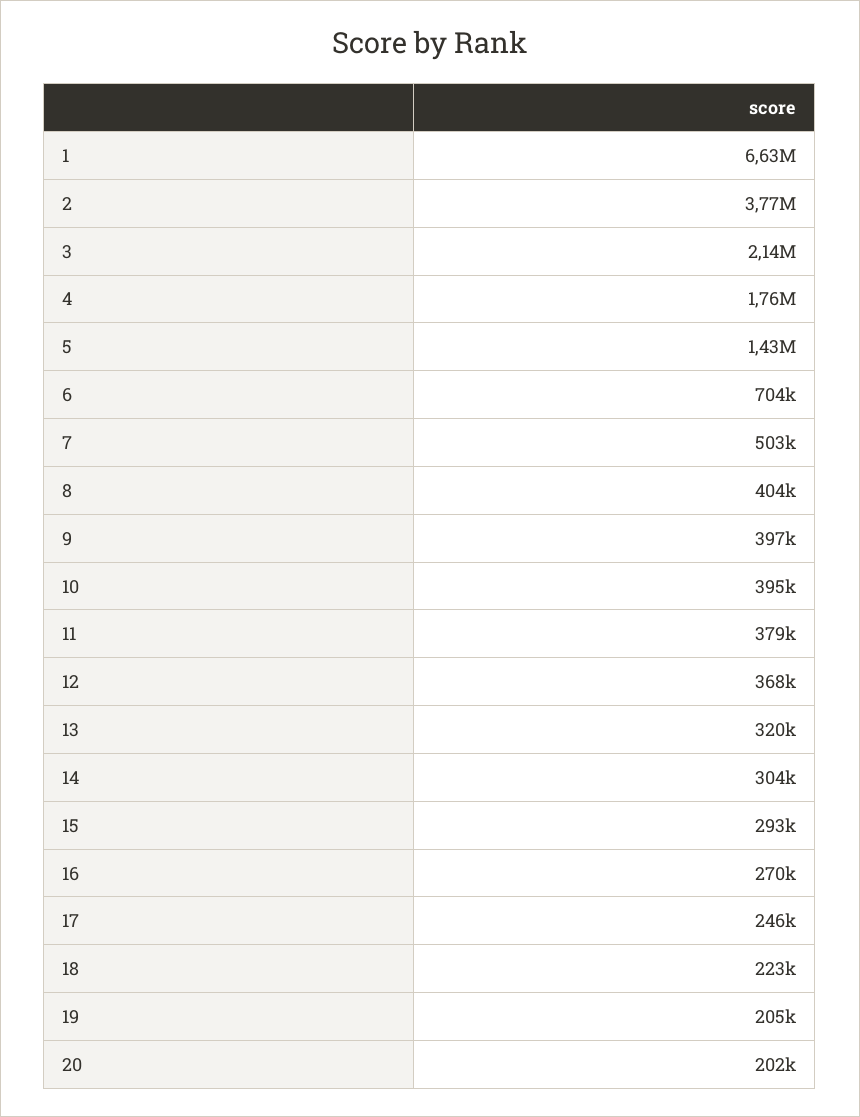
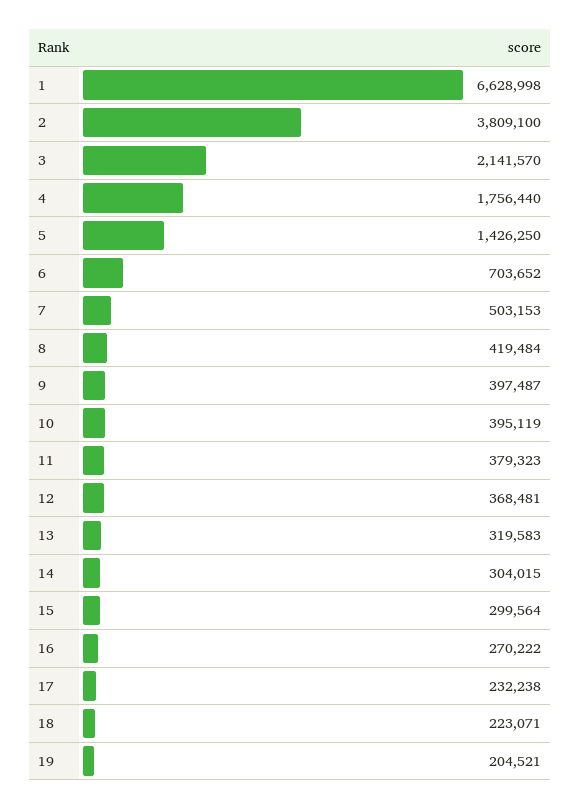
  {
    "1": 6628998,
-   "2": 3770000,
+   "2": 3809100,
    "3": 2141570,
    "4": 1756440,
    "5": 1426250,
    "6": 703652,
    "7": 503153,
-   "8": 404000,
+   "8": 419484,
    "9": 397487,
    "10": 395119,
    "11": 379323,
    "12": 368481,
    "13": 319583,
    "14": 304015,
-   "15": 293000,
+   "15": 299564,
    "16": 270222,
-   "17": 246000,
+   "17": 232238,
    "18": 223071,
-   "19": 204521,
+   "19": 204521
-   "20": 202000
  }

